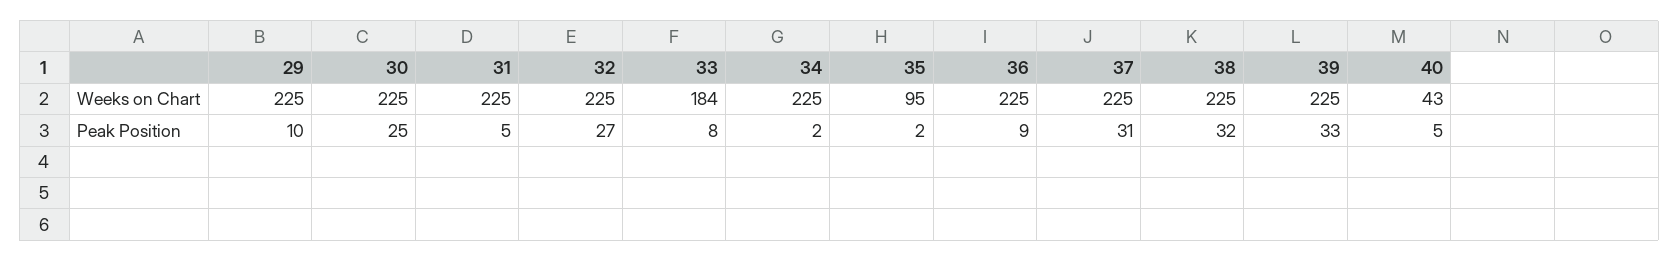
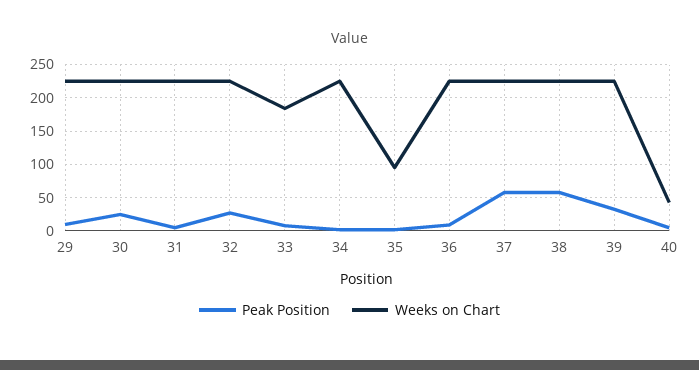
  {
    "Weeks on Chart": {
      "29": 225,
      "30": 225,
      "31": 225,
      "32": 225,
      "33": 184,
      "34": 225,
      "35": 95,
      "36": 225,
      "37": 225,
      "38": 225,
      "39": 225,
      "40": 43
    },
    "Peak Position": {
      "29": 10,
      "30": 25,
      "31": 5,
      "32": 27,
      "33": 8,
      "34": 2,
      "35": 2,
      "36": 9,
-     "37": 31,
+     "37": 60,
-     "38": 32,
+     "38": 60,
      "39": 33,
      "40": 5
    }
  }

